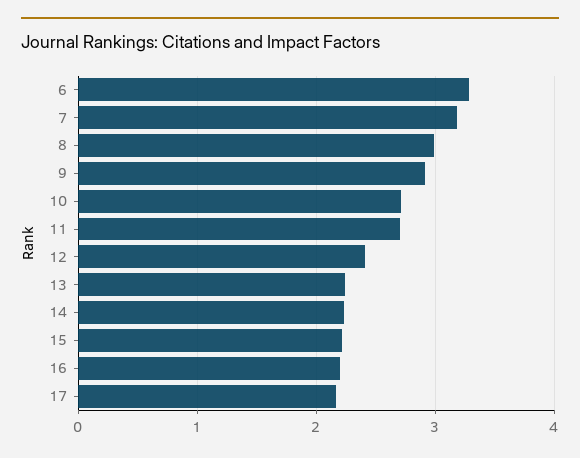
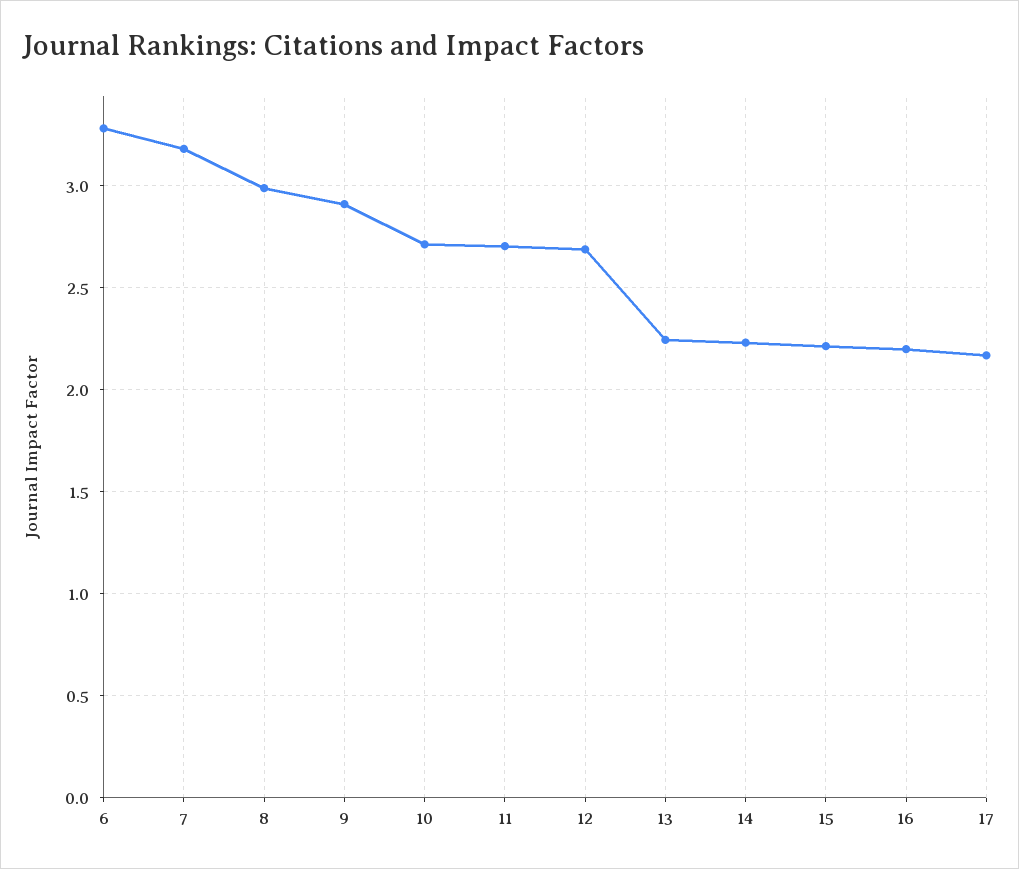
  {
    "6": 3.3,
    "7": 3.2,
    "8": 3,
    "9": 2.9,
    "10": 2.7,
    "11": 2.7,
-   "12": 2.4,
+   "12": 2.7,
    "13": 2.25,
    "14": 2.25,
    "15": 2.2,
    "16": 2.2,
    "17": 2.15
  }

